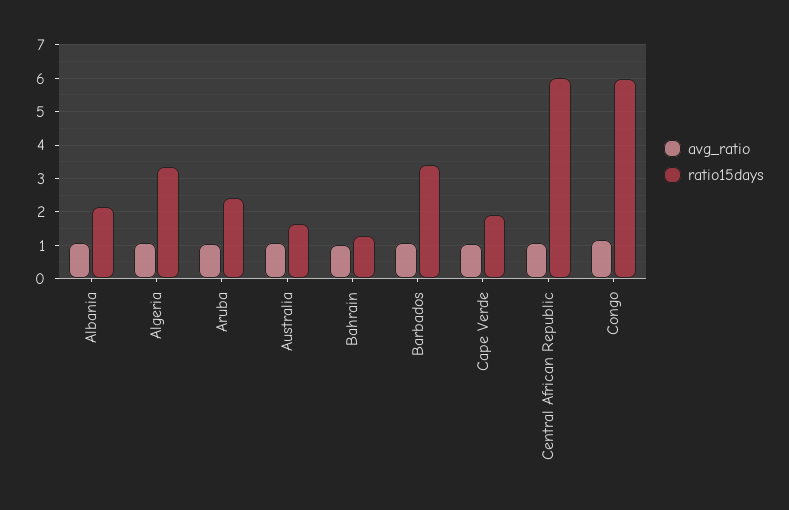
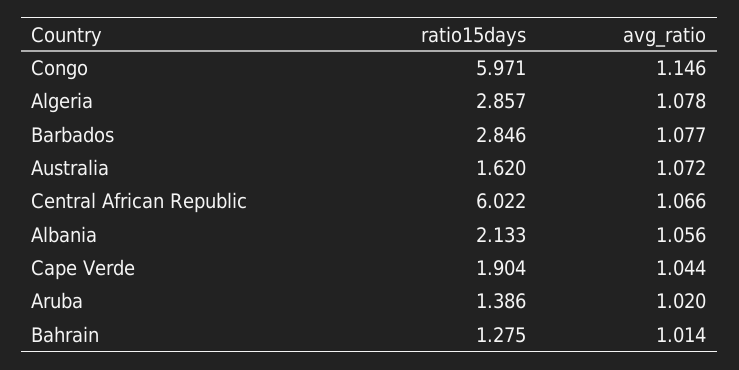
  {
    "avg_ratio": {
      "Albania": 1.056,
      "Algeria": 1.078,
      "Aruba": 1.02,
      "Australia": 1.072,
      "Bahrain": 1.014,
      "Barbados": 1.077,
      "Cape Verde": 1.044,
      "Central African Republic": 1.066,
      "Congo": 1.146
    },
    "ratio15days": {
      "Albania": 2.133,
-     "Algeria": 3.4,
+     "Algeria": 2.857,
-     "Aruba": 2.4,
+     "Aruba": 1.386,
      "Australia": 1.62,
      "Bahrain": 1.275,
-     "Barbados": 3.4,
+     "Barbados": 2.846,
      "Cape Verde": 1.904,
      "Central African Republic": 6.022,
      "Congo": 5.971
    }
  }

